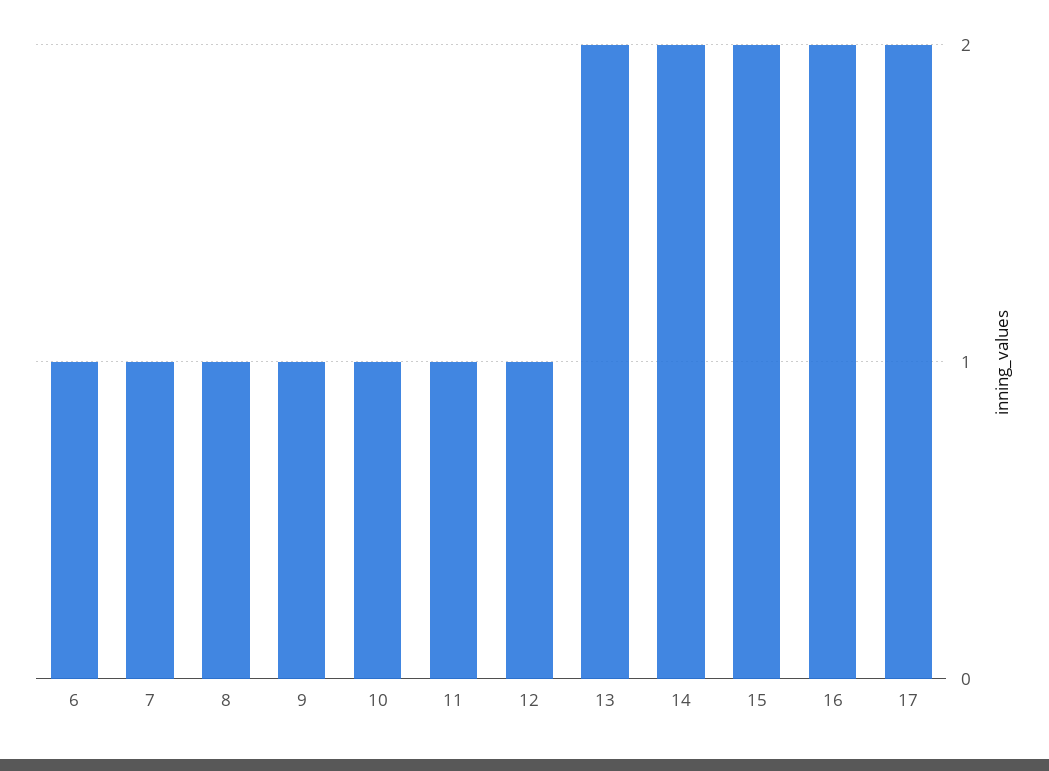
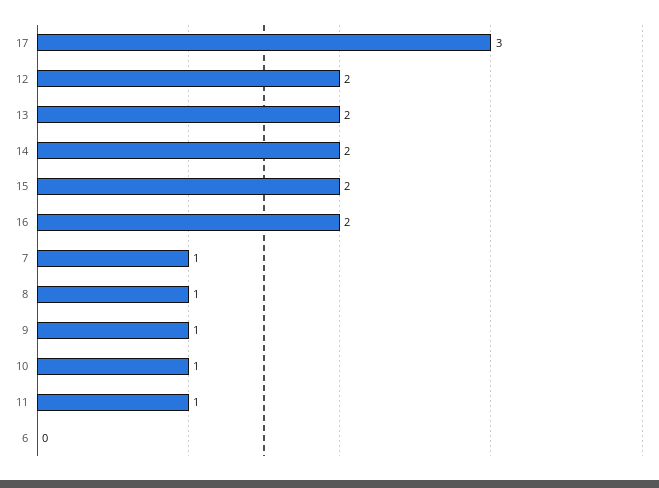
  {
-   "6": 1,
+   "6": 0,
    "7": 1,
    "8": 1,
    "9": 1,
    "10": 1,
    "11": 1,
-   "12": 1,
+   "12": 2,
    "13": 2,
    "14": 2,
    "15": 2,
    "16": 2,
-   "17": 2
+   "17": 3
  }

